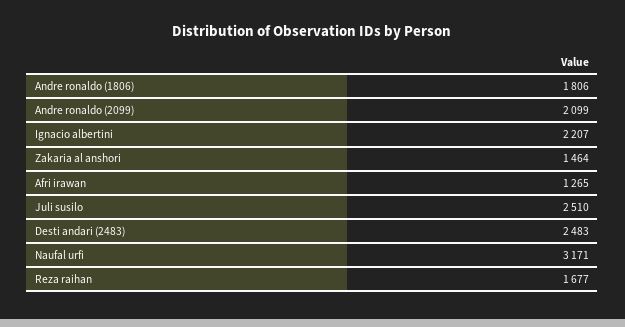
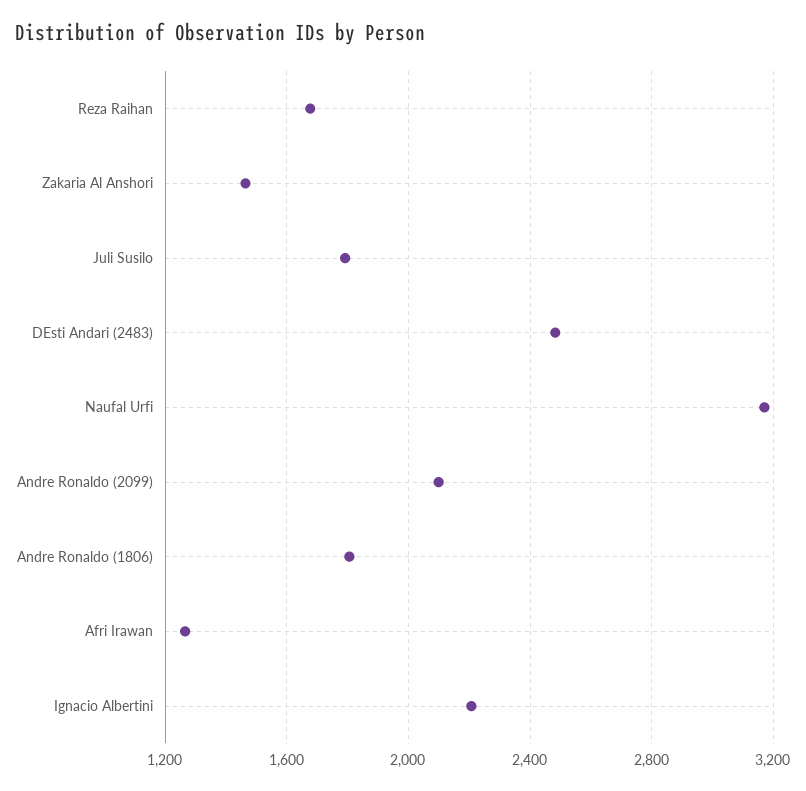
  {
    "Andre ronaldo (1806)": 1806,
    "Andre ronaldo (2099)": 2099,
    "Ignacio albertini": 2207,
    "Zakaria al anshori": 1464,
    "Afri irawan": 1265,
-   "Juli susilo": 2510,
+   "Juli susilo": 1800,
    "Desti andari (2483)": 2483,
    "Naufal urfi": 3171,
    "Reza raihan": 1677
  }

